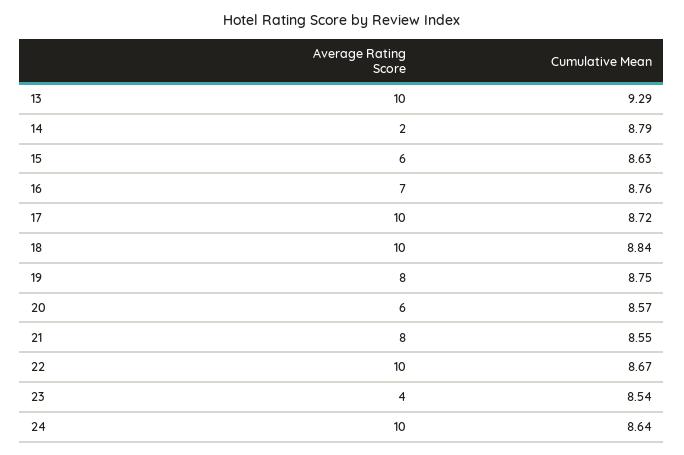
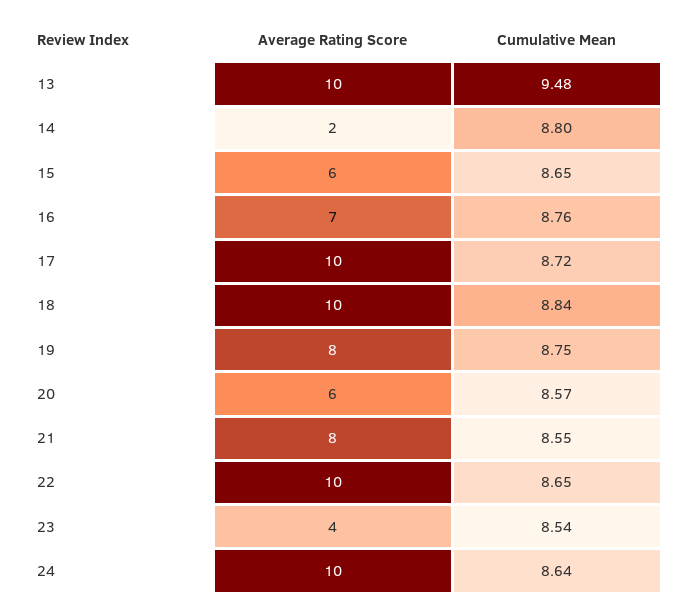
  {
    "Average Rating Score": {
      "13": 10,
      "14": 2,
      "15": 6,
      "16": 7,
      "17": 10,
      "18": 10,
      "19": 8,
      "20": 6,
      "21": 8,
      "22": 10,
      "23": 4,
      "24": 10
    },
    "Cumulative Mean": {
-     "13": 9.29,
+     "13": 9.48,
-     "14": 8.79,
+     "14": 8.8,
-     "15": 8.63,
+     "15": 8.65,
      "16": 8.76,
      "17": 8.72,
      "18": 8.84,
      "19": 8.75,
      "20": 8.57,
      "21": 8.55,
-     "22": 8.67,
+     "22": 8.65,
      "23": 8.54,
      "24": 8.64
    }
  }

